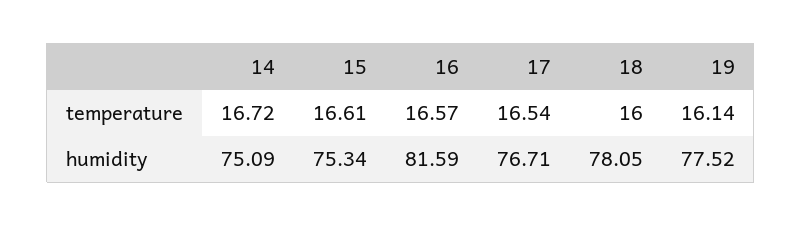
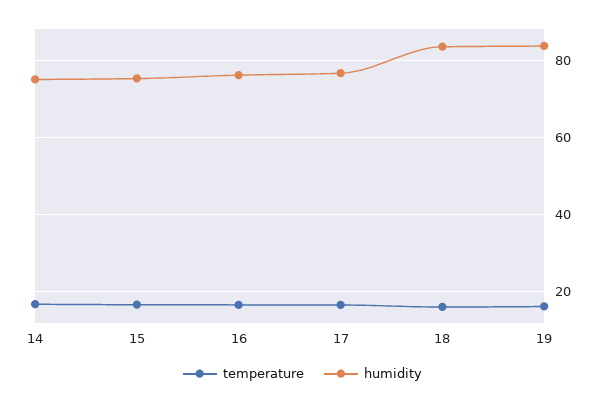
  {
    "temperature": {
      "14": 16.72,
      "15": 16.61,
      "16": 16.57,
      "17": 16.54,
      "18": 16,
      "19": 16.14
    },
    "humidity": {
      "14": 75.09,
      "15": 75.34,
-     "16": 81.59,
+     "16": 76,
      "17": 76.71,
-     "18": 78.05,
+     "18": 84,
-     "19": 77.52
+     "19": 84
    }
  }

